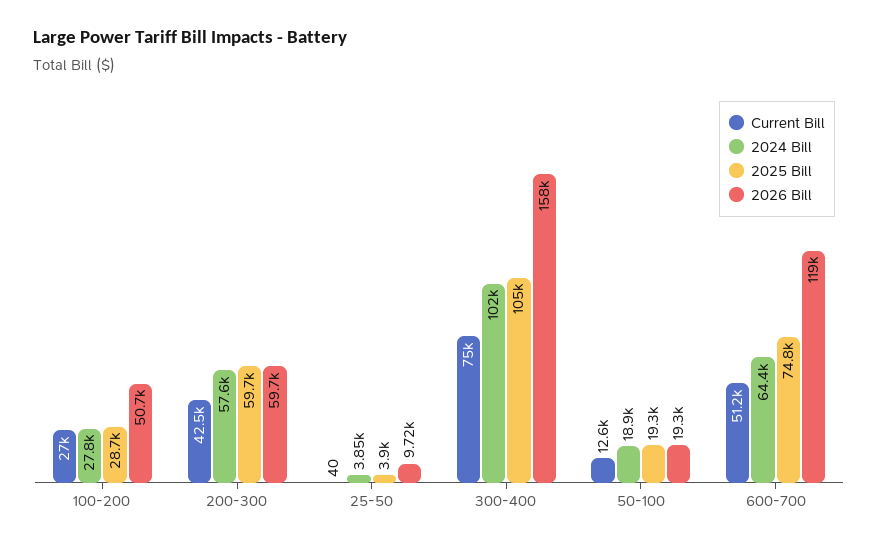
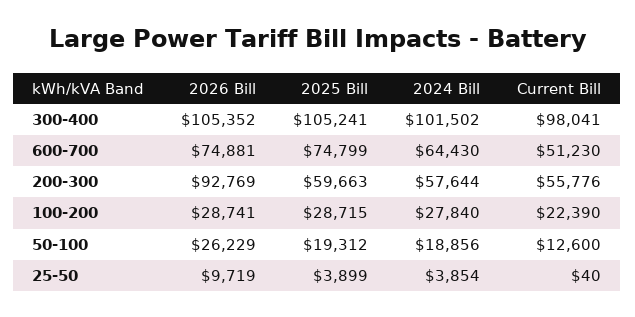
  {
    "Current Bill": {
-     "100-200": 27000,
+     "100-200": 22390,
-     "200-300": 42500,
+     "200-300": 55776,
      "25-50": 40,
-     "300-400": 75000,
+     "300-400": 98041,
      "50-100": 12600,
      "600-700": 51230
    },
    "2024 Bill": {
      "100-200": 27840,
      "200-300": 57644,
      "25-50": 3854,
      "300-400": 101502,
      "50-100": 18856,
      "600-700": 64430
    },
    "2025 Bill": {
      "100-200": 28715,
      "200-300": 59663,
      "25-50": 3899,
      "300-400": 105241,
      "50-100": 19312,
      "600-700": 74799
    },
    "2026 Bill": {
-     "100-200": 50700,
+     "100-200": 28741,
-     "200-300": 59700,
+     "200-300": 92769,
      "25-50": 9719,
-     "300-400": 158000,
+     "300-400": 105352,
-     "50-100": 19300,
+     "50-100": 26229,
-     "600-700": 119000
+     "600-700": 74881
    }
  }

